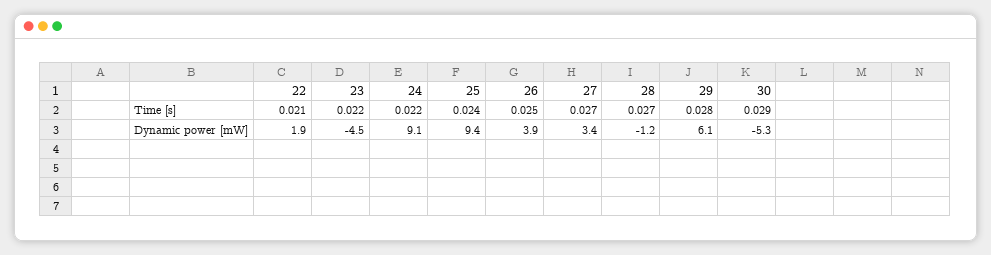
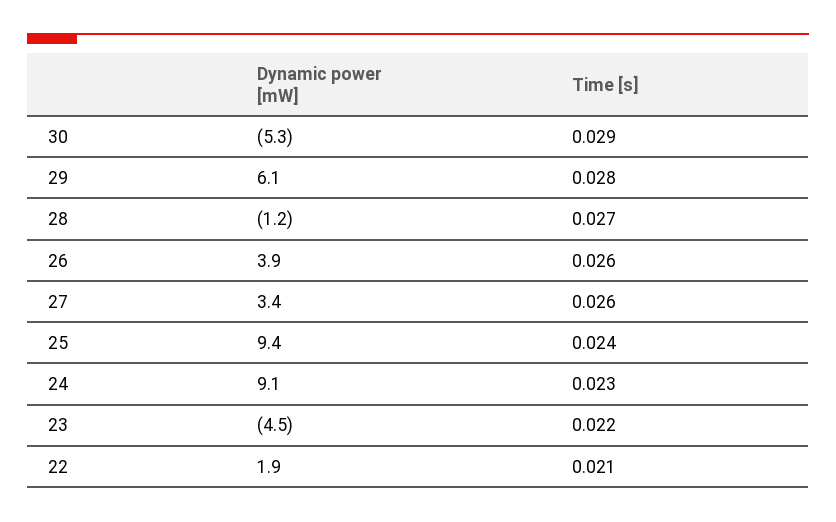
  {
    "22": {
      "Time [s]": 0.021,
      "Dynamic power [mW]": 1.9
    },
    "23": {
      "Time [s]": 0.022,
      "Dynamic power [mW]": -4.5
    },
    "24": {
-     "Time [s]": 0.022,
+     "Time [s]": 0.023,
      "Dynamic power [mW]": 9.1
    },
    "25": {
      "Time [s]": 0.024,
      "Dynamic power [mW]": 9.4
    },
    "26": {
-     "Time [s]": 0.025,
+     "Time [s]": 0.026,
      "Dynamic power [mW]": 3.9
    },
    "27": {
-     "Time [s]": 0.027,
+     "Time [s]": 0.026,
      "Dynamic power [mW]": 3.4
    },
    "28": {
      "Time [s]": 0.027,
      "Dynamic power [mW]": -1.2
    },
    "29": {
      "Time [s]": 0.028,
      "Dynamic power [mW]": 6.1
    },
    "30": {
      "Time [s]": 0.029,
      "Dynamic power [mW]": -5.3
    }
  }

